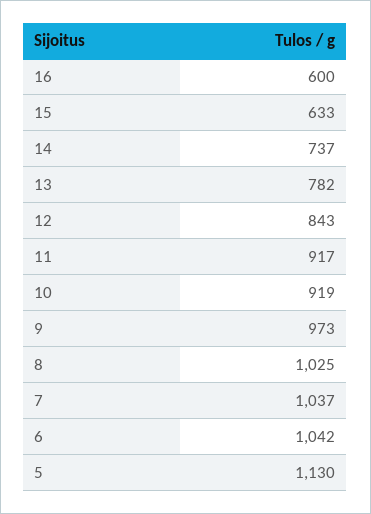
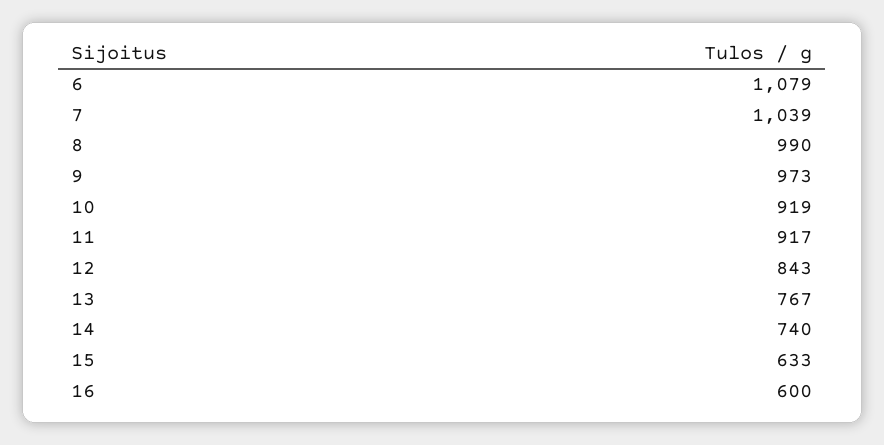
  {
    "16": 600,
    "15": 633,
-   "14": 737,
+   "14": 740,
-   "13": 782,
+   "13": 767,
    "12": 843,
    "11": 917,
    "10": 919,
    "9": 973,
-   "8": 1025,
+   "8": 990,
-   "7": 1037,
+   "7": 1039,
-   "6": 1042,
+   "6": 1079
-   "5": 1130
  }

